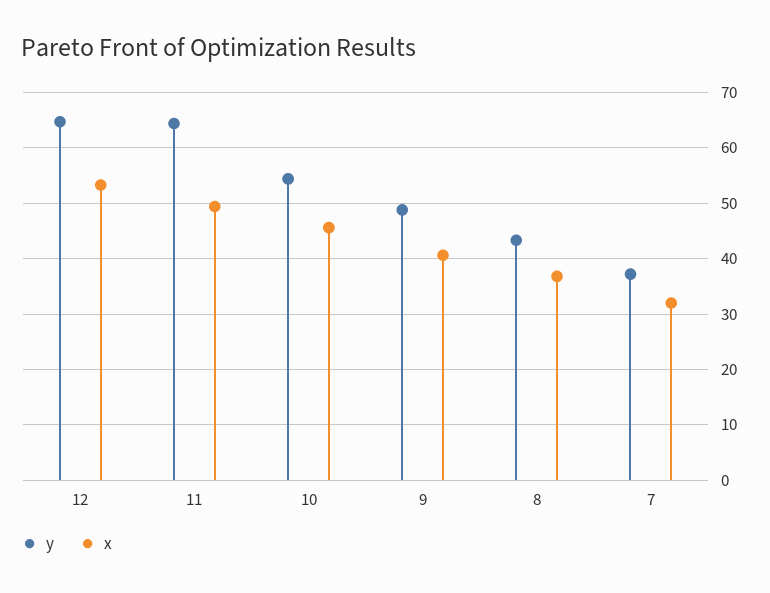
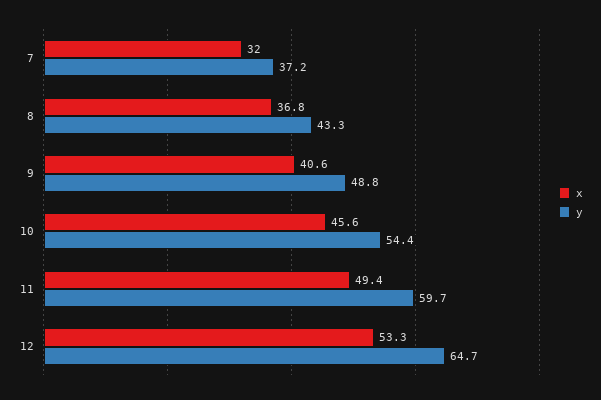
  {
    "y": {
      "12": 64.7,
-     "11": 64,
+     "11": 59.7,
      "10": 54.4,
      "9": 48.8,
      "8": 43.3,
      "7": 37.2
    },
    "x": {
      "12": 53.3,
      "11": 49.4,
      "10": 45.6,
      "9": 40.6,
      "8": 36.8,
      "7": 32
    }
  }

